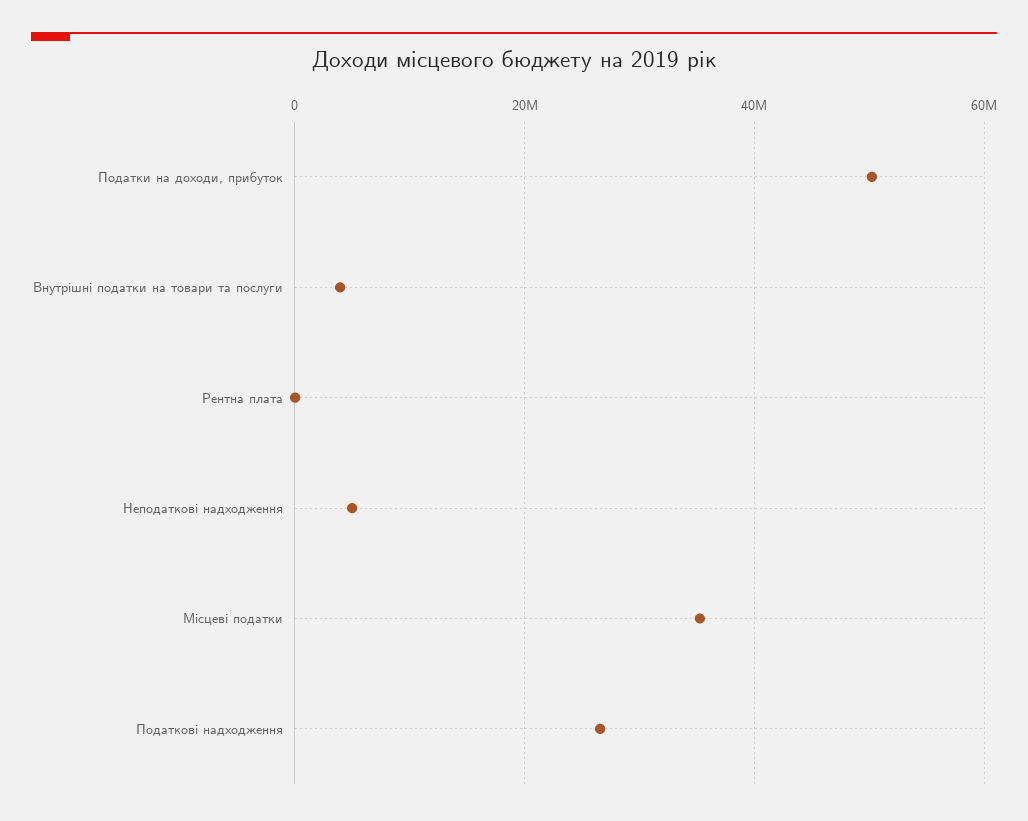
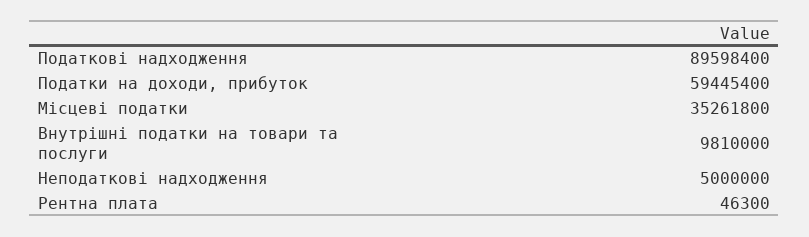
  {
-   "Податки на доходи, прибуток": 50000000,
+   "Податки на доходи, прибуток": 59445400,
-   "Внутрішні податки на товари та послуги": 4000000,
+   "Внутрішні податки на товари та послуги": 9810000,
    "Рентна плата": 46300,
    "Неподаткові надходження": 5000000,
    "Місцеві податки": 35261800,
-   "Податкові надходження": 26000000
+   "Податкові надходження": 89598400
  }

